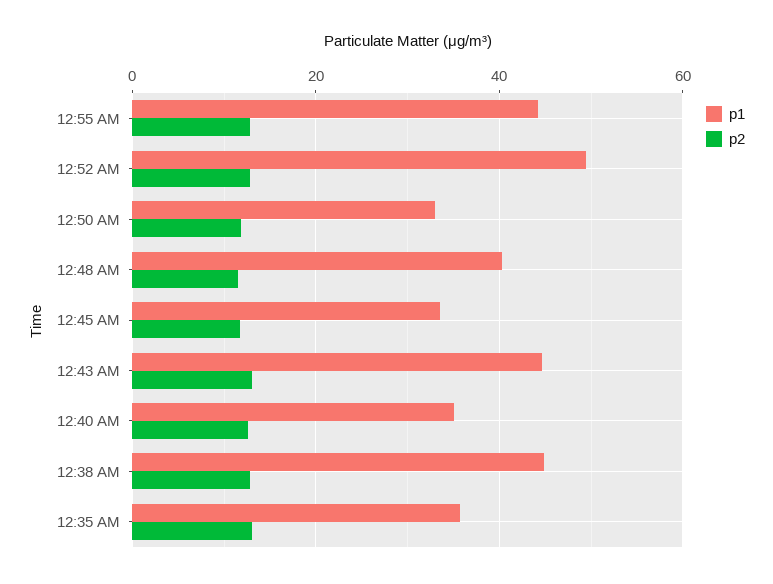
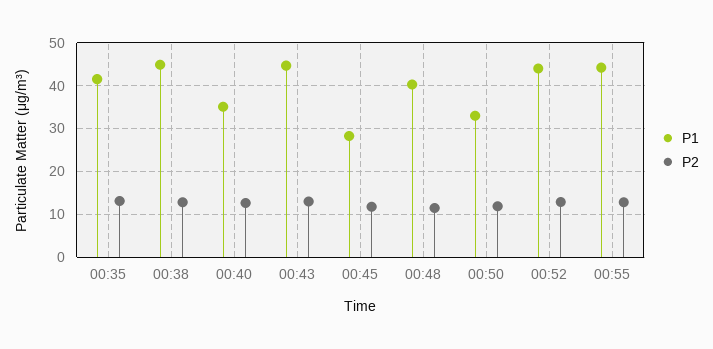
  {
    "p1": {
      "12:55 AM": 44,
-     "12:52 AM": 50,
+     "12:52 AM": 44,
      "12:50 AM": 32,
      "12:48 AM": 40,
-     "12:45 AM": 34,
+     "12:45 AM": 28,
      "12:43 AM": 44,
      "12:40 AM": 36,
      "12:38 AM": 44,
-     "12:35 AM": 36
+     "12:35 AM": 42
    },
    "p2": {
      "12:55 AM": 12,
      "12:52 AM": 12,
      "12:50 AM": 12,
      "12:48 AM": 12,
      "12:45 AM": 12,
      "12:43 AM": 14,
      "12:40 AM": 12,
      "12:38 AM": 12,
      "12:35 AM": 14
    }
  }

